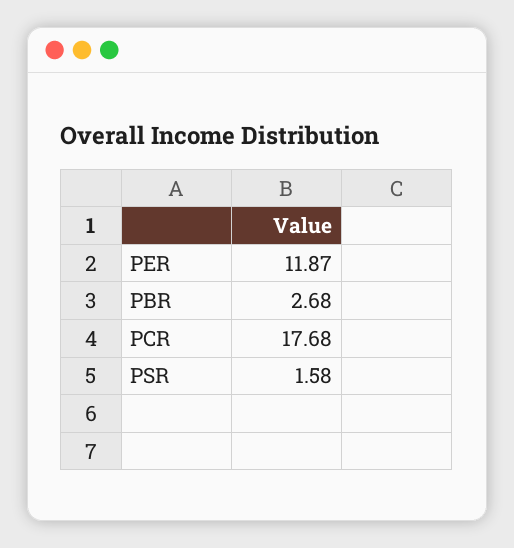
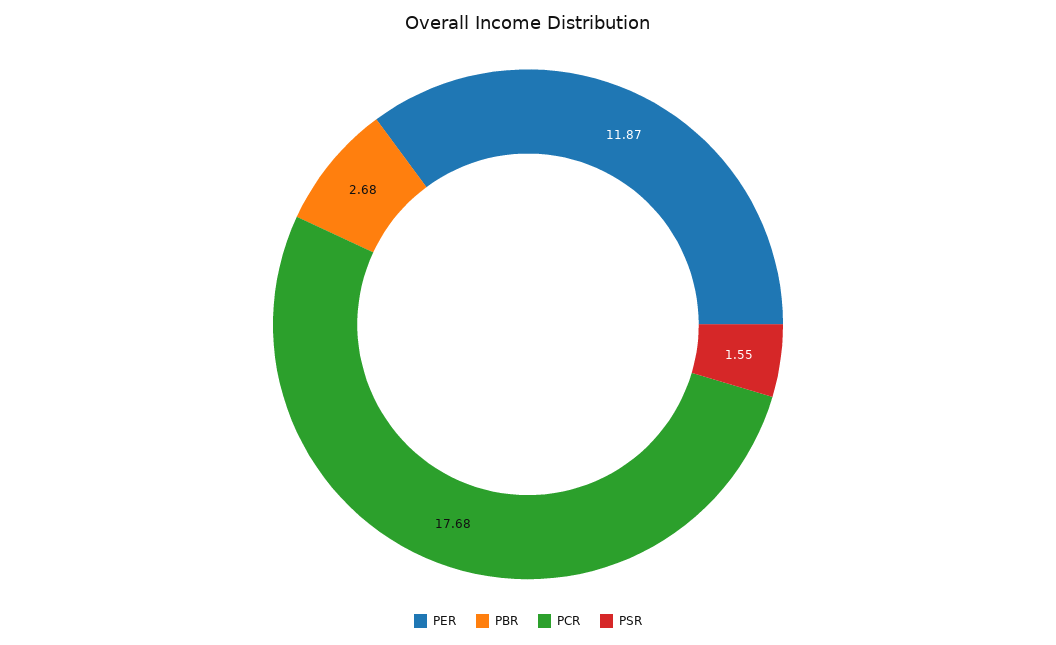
  {
    "PER": 11.87,
    "PBR": 2.68,
    "PCR": 17.68,
-   "PSR": 1.58
+   "PSR": 1.55
  }

